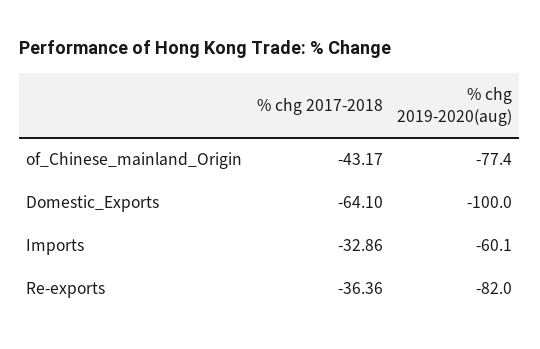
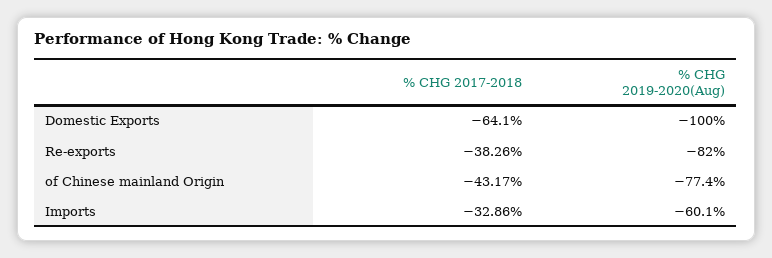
  {
    "% chg 2017-2018": {
      "of_Chinese_mainland_Origin": -43.17,
      "Domestic_Exports": -64.1,
      "Imports": -32.86,
-     "Re-exports": -36.36
+     "Re-exports": -38.26
    },
    "% chg 2019-2020(aug)": {
      "of_Chinese_mainland_Origin": -77.4,
      "Domestic_Exports": -100,
      "Imports": -60.1,
      "Re-exports": -82
    }
  }

